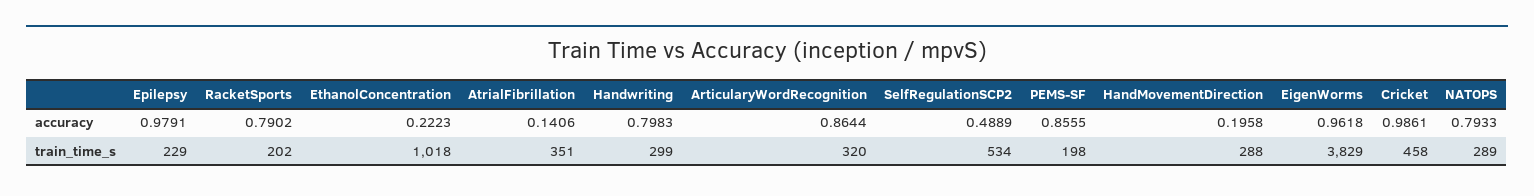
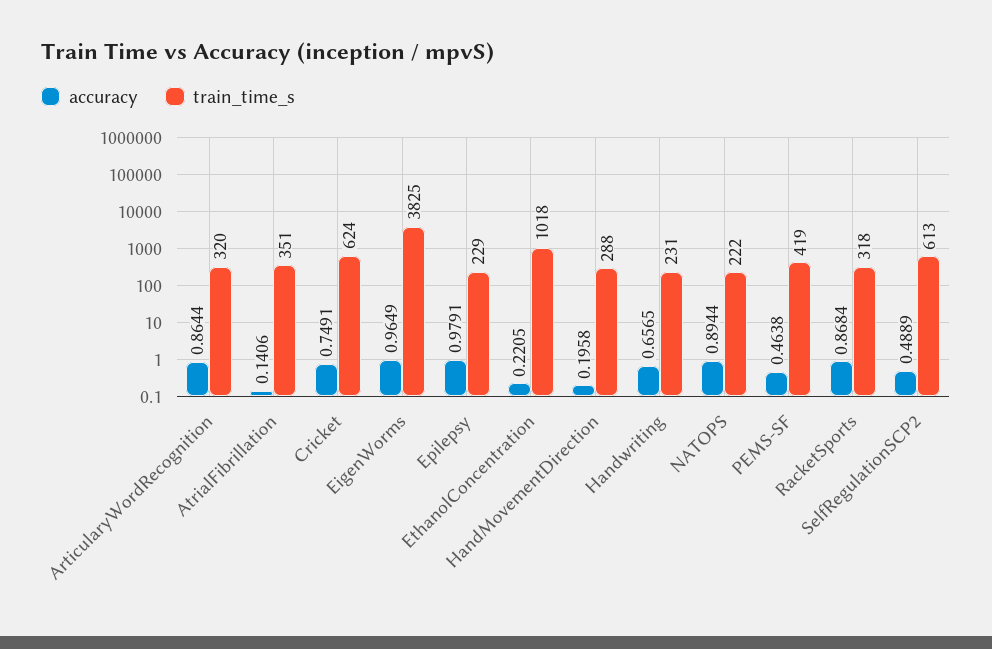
  {
    "accuracy": {
      "Epilepsy": 0.9791,
-     "RacketSports": 0.7902,
+     "RacketSports": 0.8684,
-     "EthanolConcentration": 0.2223,
+     "EthanolConcentration": 0.2205,
      "AtrialFibrillation": 0.1406,
-     "Handwriting": 0.7983,
+     "Handwriting": 0.6565,
      "ArticularyWordRecognition": 0.8644,
      "SelfRegulationSCP2": 0.4889,
-     "PEMS-SF": 0.8555,
+     "PEMS-SF": 0.4638,
      "HandMovementDirection": 0.1958,
-     "EigenWorms": 0.9618,
+     "EigenWorms": 0.9649,
-     "Cricket": 0.9861,
+     "Cricket": 0.7491,
-     "NATOPS": 0.7933
+     "NATOPS": 0.8944
    },
    "train_time_s": {
      "Epilepsy": 229,
-     "RacketSports": 202,
+     "RacketSports": 318,
      "EthanolConcentration": 1018,
      "AtrialFibrillation": 351,
-     "Handwriting": 299,
+     "Handwriting": 231,
      "ArticularyWordRecognition": 320,
-     "SelfRegulationSCP2": 534,
+     "SelfRegulationSCP2": 613,
-     "PEMS-SF": 198,
+     "PEMS-SF": 419,
      "HandMovementDirection": 288,
-     "EigenWorms": 3829,
+     "EigenWorms": 3825,
-     "Cricket": 458,
+     "Cricket": 624,
-     "NATOPS": 289
+     "NATOPS": 222
    }
  }

